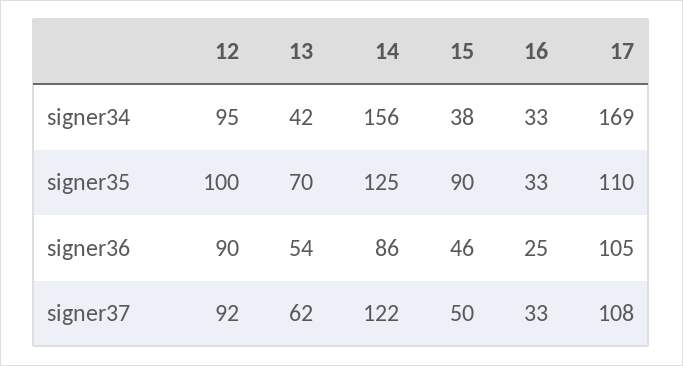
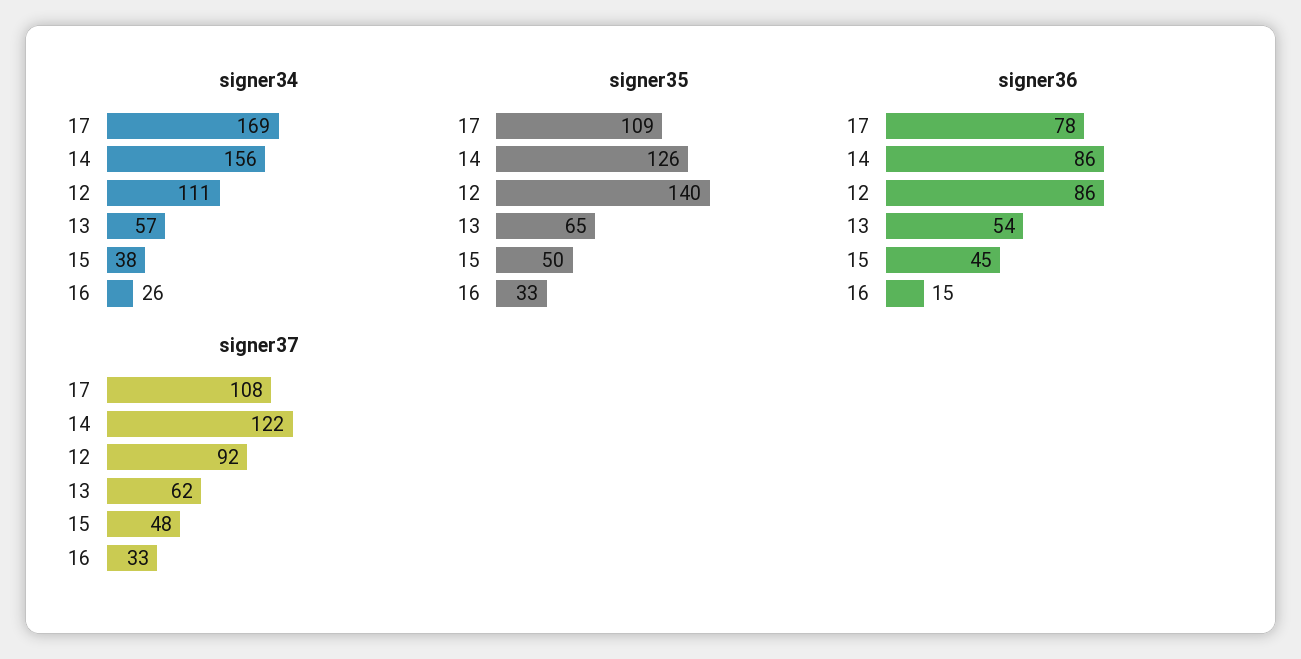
  {
    "signer34": {
-     "12": 95,
+     "12": 111,
-     "13": 42,
+     "13": 57,
      "14": 156,
      "15": 38,
-     "16": 33,
+     "16": 26,
      "17": 169
    },
    "signer35": {
-     "12": 100,
+     "12": 140,
-     "13": 70,
+     "13": 65,
-     "14": 125,
+     "14": 126,
-     "15": 90,
+     "15": 50,
      "16": 33,
-     "17": 110
+     "17": 109
    },
    "signer36": {
-     "12": 90,
+     "12": 86,
      "13": 54,
      "14": 86,
-     "15": 46,
+     "15": 45,
-     "16": 25,
+     "16": 15,
-     "17": 105
+     "17": 78
    },
    "signer37": {
      "12": 92,
      "13": 62,
      "14": 122,
-     "15": 50,
+     "15": 48,
      "16": 33,
      "17": 108
    }
  }

